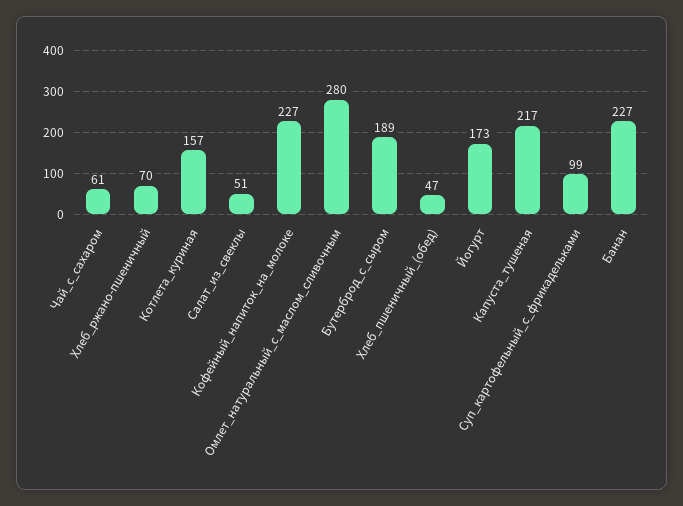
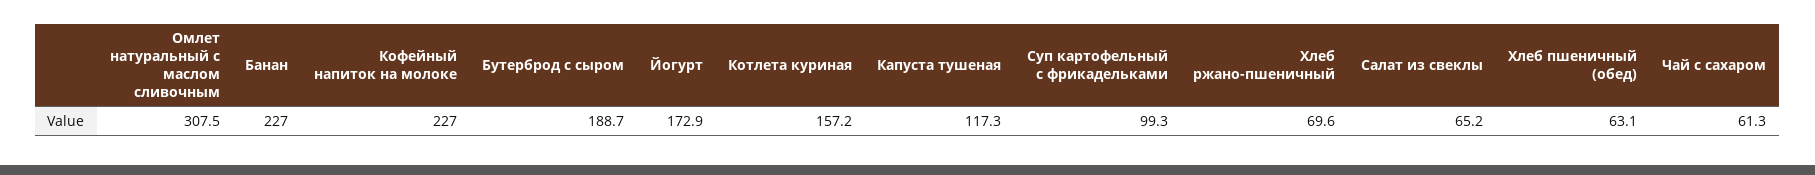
  {
    "Чай_с_сахаром": 61.3,
    "Хлеб_ржано-пшеничный": 69.6,
    "Котлета_куриная": 157.2,
-   "Салат_из_свеклы": 51,
+   "Салат_из_свеклы": 65.2,
    "Кофейный_напиток_на_молоке": 227,
-   "Омлет_натуральный_с_маслом_сливочным": 280,
+   "Омлет_натуральный_с_маслом_сливочным": 307.5,
    "Бутерброд_с_сыром": 188.7,
-   "Хлеб_пшеничный_(обед)": 47,
+   "Хлеб_пшеничный_(обед)": 63.1,
    "Йогурт": 172.9,
-   "Капуста_тушеная": 217,
+   "Капуста_тушеная": 117.3,
    "Суп_картофельный_с_фрикадельками": 99.3,
    "Банан": 227
  }

